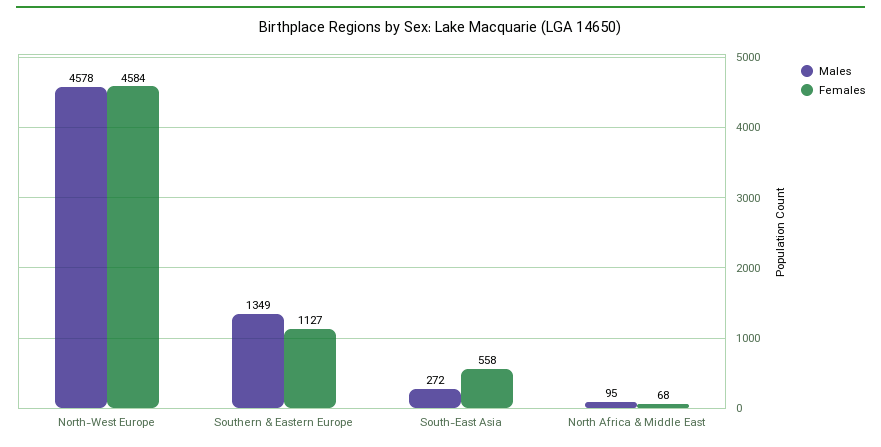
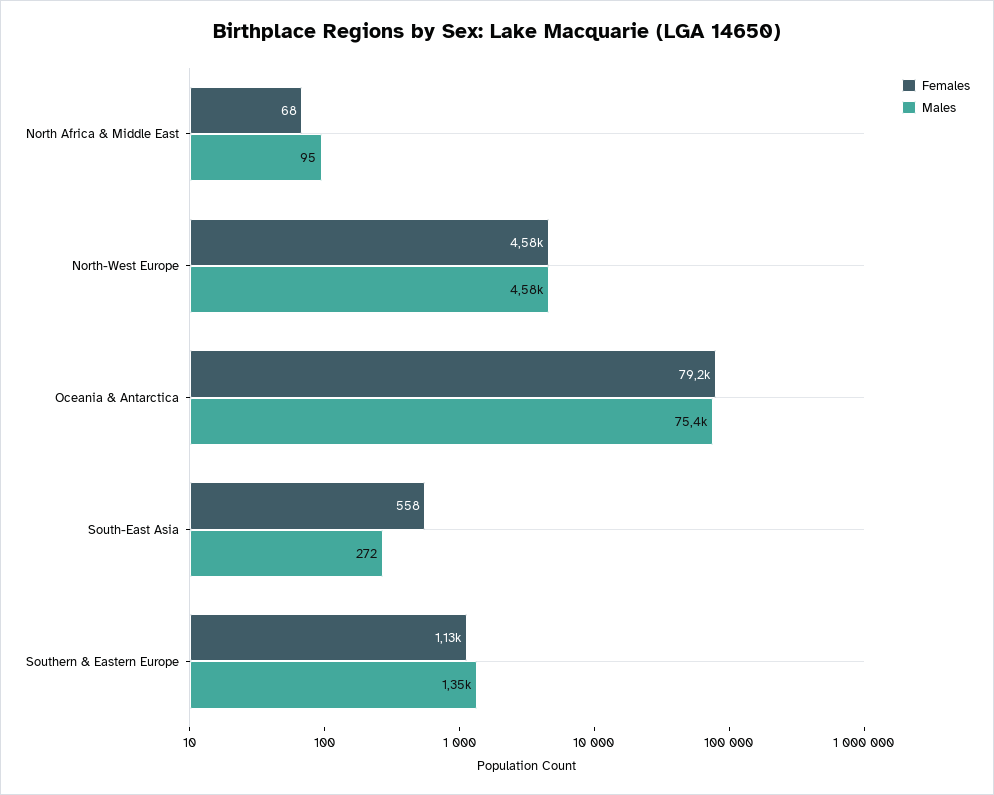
  {
    "Males": {
      "North-West Europe": 4578,
      "Southern & Eastern Europe": 1349,
      "South-East Asia": 272,
-     "North Africa & Middle East": 95
+     "North Africa & Middle East": 95,
+     "Oceania & Antarctica": 75400
    },
    "Females": {
      "North-West Europe": 4584,
      "Southern & Eastern Europe": 1127,
      "South-East Asia": 558,
-     "North Africa & Middle East": 68
+     "North Africa & Middle East": 68,
+     "Oceania & Antarctica": 79200
    }
  }

